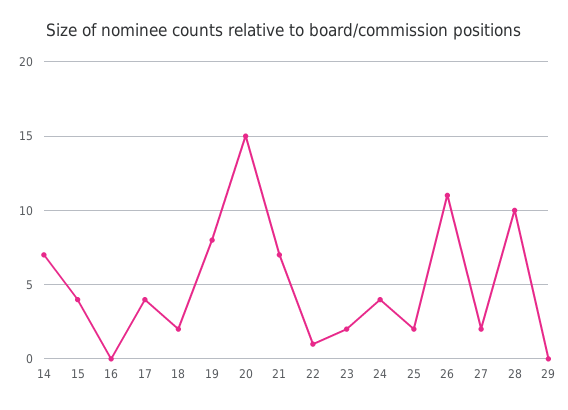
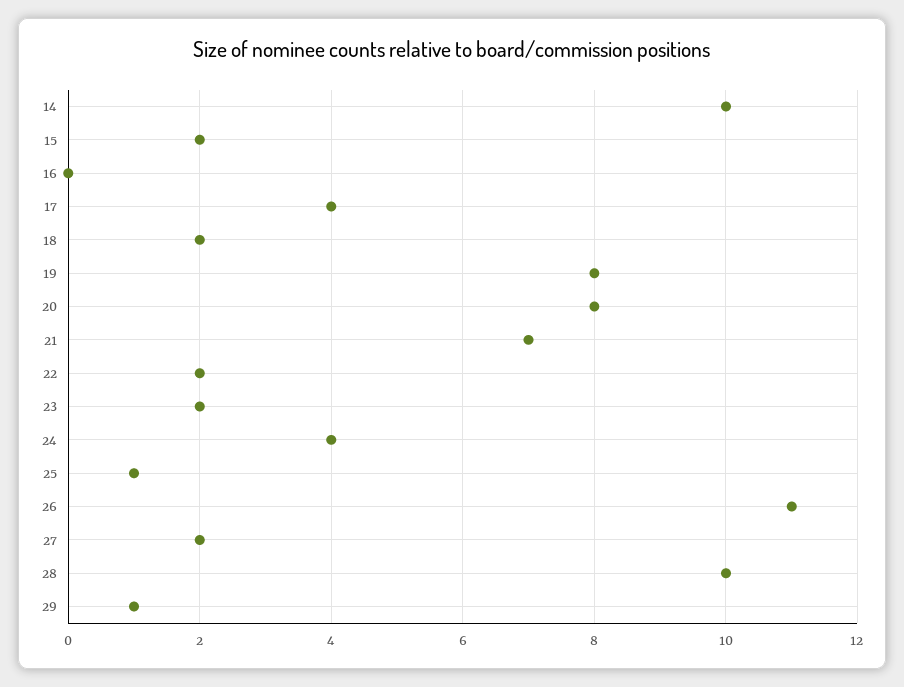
  {
-   "14": 7,
+   "14": 10,
-   "15": 4,
+   "15": 2,
    "16": 0,
    "17": 4,
    "18": 2,
    "19": 8,
-   "20": 15,
+   "20": 8,
    "21": 7,
-   "22": 1,
+   "22": 2,
    "23": 2,
    "24": 4,
-   "25": 2,
+   "25": 1,
    "26": 11,
    "27": 2,
    "28": 10,
-   "29": 0
+   "29": 1
  }

